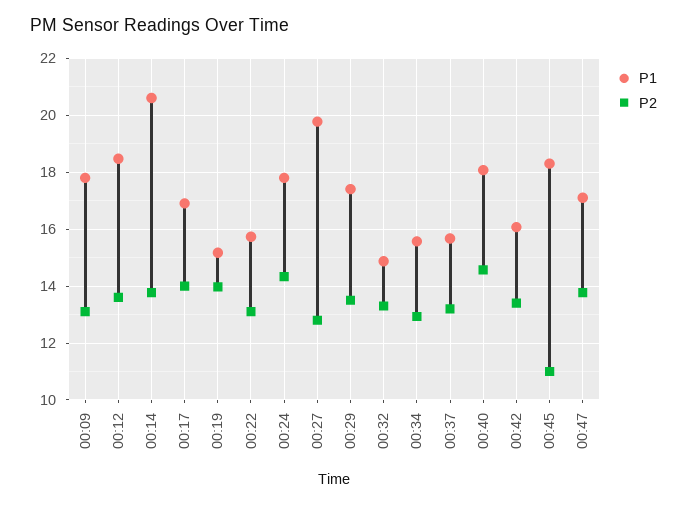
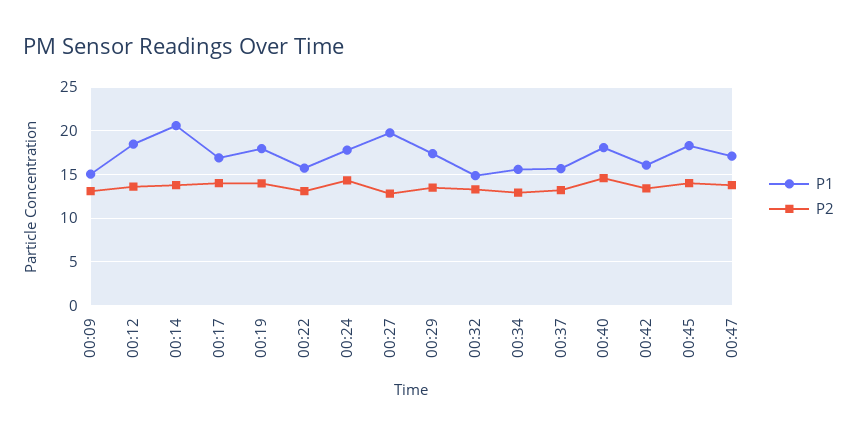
  {
    "P1": {
-     "00:09": 17.75,
+     "00:09": 15,
      "00:12": 18.5,
      "00:14": 20.5,
      "00:17": 17,
-     "00:19": 15.25,
+     "00:19": 18,
      "00:22": 15.75,
      "00:24": 17.75,
      "00:27": 19.75,
      "00:29": 17.5,
      "00:32": 14.75,
      "00:34": 15.5,
      "00:37": 15.75,
      "00:40": 18,
      "00:42": 16,
      "00:45": 18.25,
      "00:47": 17
    },
    "P2": {
      "00:09": 13,
      "00:12": 13.5,
      "00:14": 13.75,
      "00:17": 14,
      "00:19": 14,
      "00:22": 13,
      "00:24": 14.25,
      "00:27": 12.75,
      "00:29": 13.5,
      "00:32": 13.25,
      "00:34": 13,
      "00:37": 13.25,
      "00:40": 14.5,
      "00:42": 13.5,
-     "00:45": 11,
+     "00:45": 14,
      "00:47": 13.75
    }
  }

